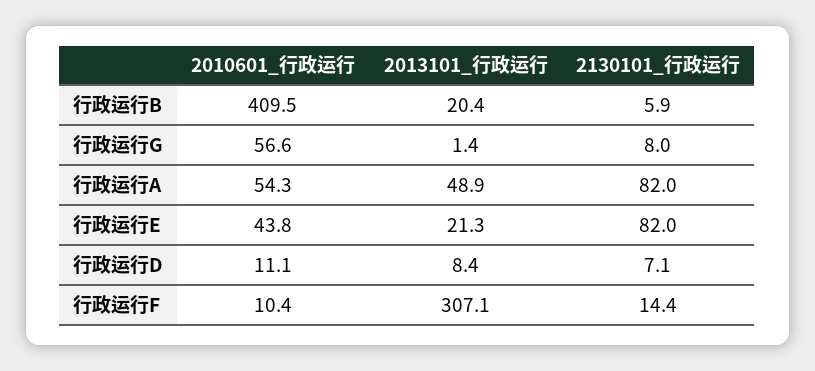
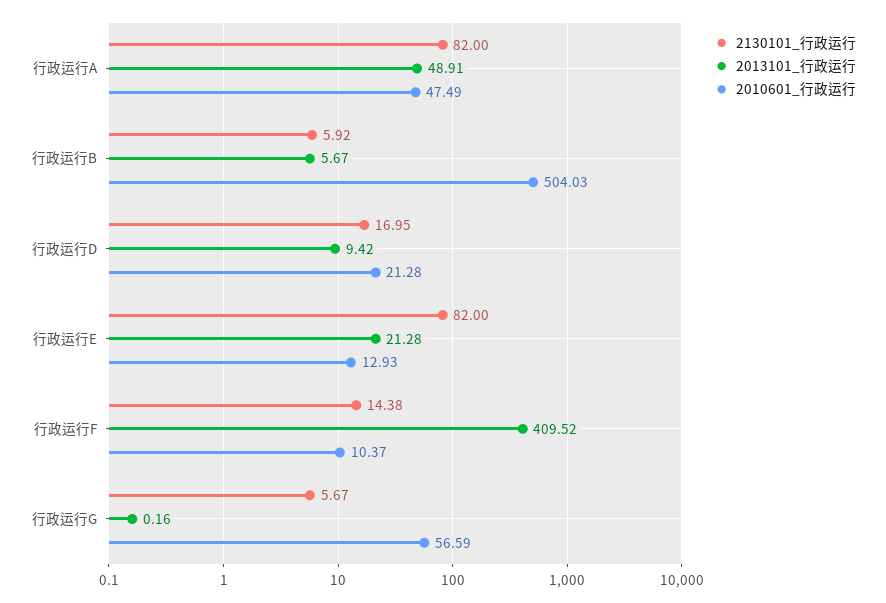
  {
    "2010601_行政运行": {
-     "行政运行B": 409.5,
+     "行政运行B": 504.03,
      "行政运行G": 56.59,
-     "行政运行A": 54.3,
+     "行政运行A": 47.49,
-     "行政运行E": 43.8,
+     "行政运行E": 12.93,
-     "行政运行D": 11.1,
+     "行政运行D": 21.28,
      "行政运行F": 10.37
    },
    "2013101_行政运行": {
-     "行政运行B": 20.4,
+     "行政运行B": 5.67,
-     "行政运行G": 1.4,
+     "行政运行G": 0.16,
      "行政运行A": 48.91,
      "行政运行E": 21.28,
-     "行政运行D": 8.4,
+     "行政运行D": 9.42,
-     "行政运行F": 307.1
+     "行政运行F": 409.52
    },
    "2130101_行政运行": {
      "行政运行B": 5.92,
-     "行政运行G": 8,
+     "行政运行G": 5.67,
      "行政运行A": 82,
      "行政运行E": 82,
-     "行政运行D": 7.1,
+     "行政运行D": 16.95,
      "行政运行F": 14.38
    }
  }

